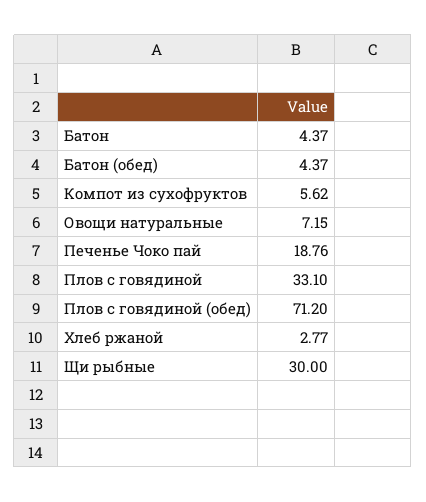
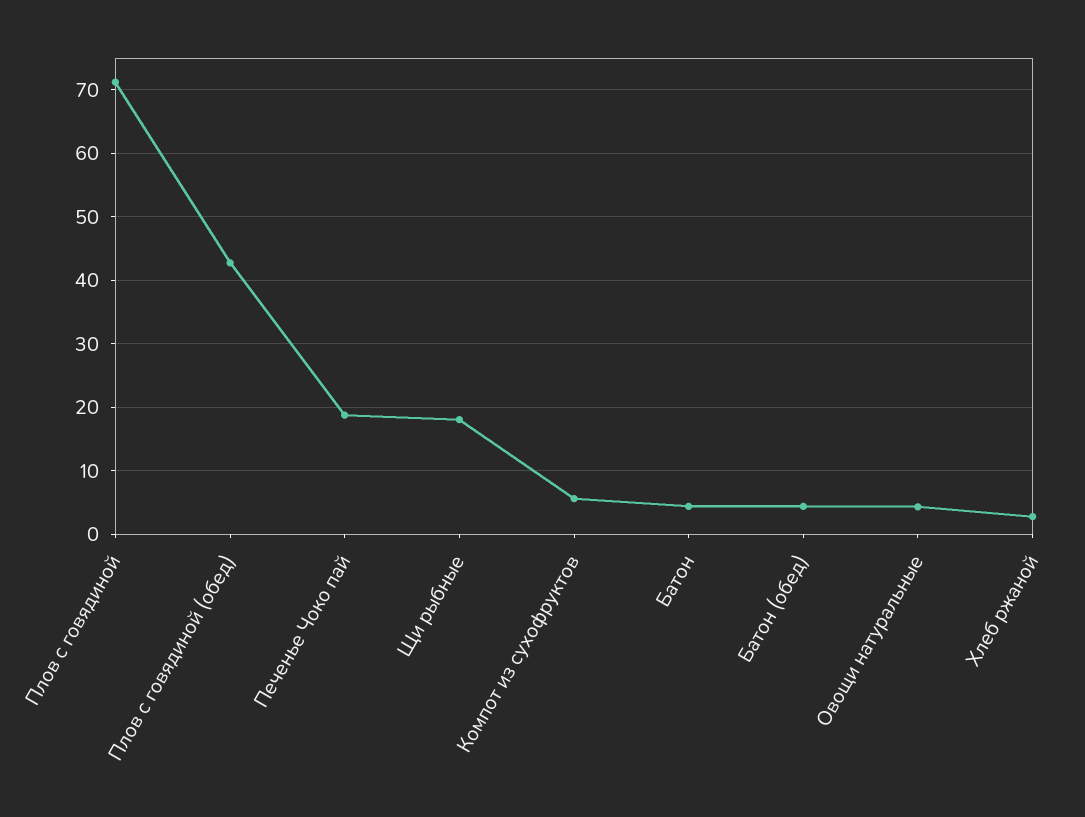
  {
    "Батон": 4.37,
    "Батон (обед)": 4.37,
    "Компот из сухофруктов": 5.62,
-   "Овощи натуральные": 7.15,
+   "Овощи натуральные": 4,
    "Печенье Чоко пай": 18.76,
-   "Плов с говядиной": 33.1,
+   "Плов с говядиной": 71,
-   "Плов с говядиной (обед)": 71.2,
+   "Плов с говядиной (обед)": 43,
    "Хлеб ржаной": 2.77,
-   "Щи рыбные": 30
+   "Щи рыбные": 18
  }

